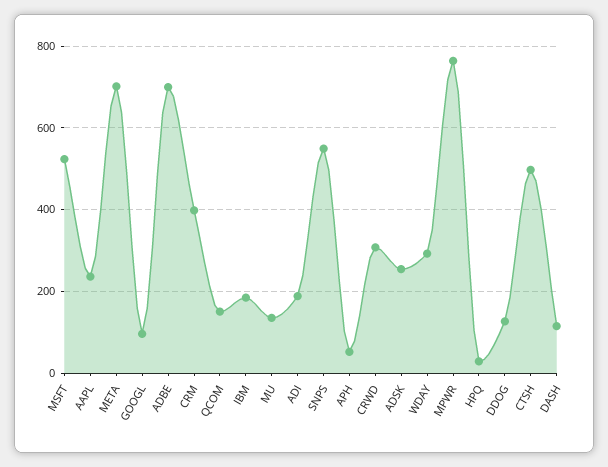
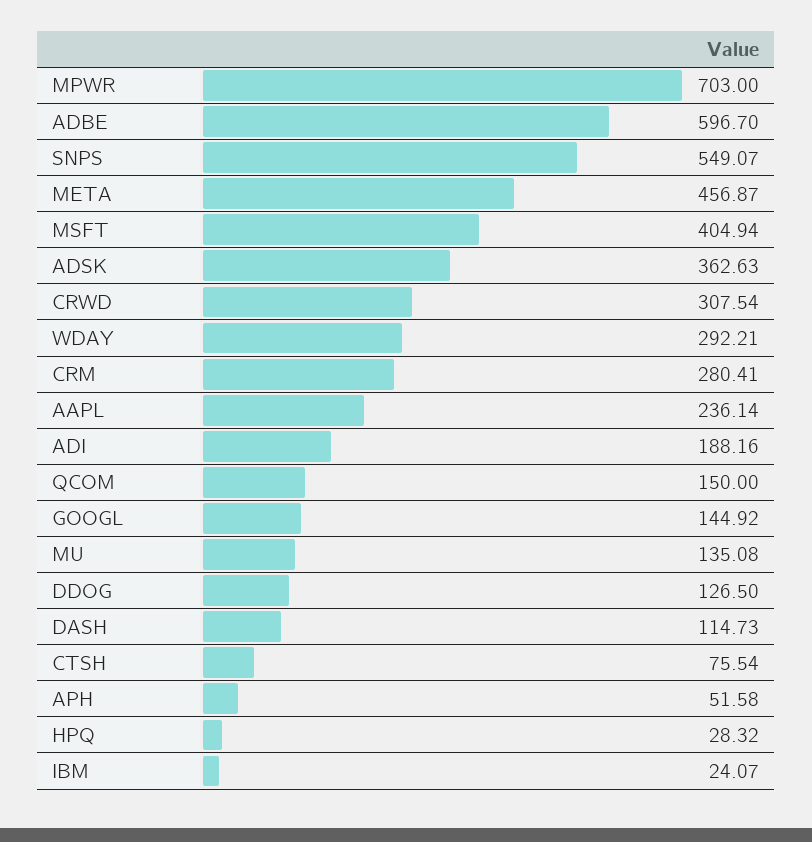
  {
-   "MSFT": 520,
+   "MSFT": 404.94,
    "AAPL": 236.14,
-   "META": 700,
+   "META": 456.87,
-   "GOOGL": 100,
+   "GOOGL": 144.92,
-   "ADBE": 700,
+   "ADBE": 596.7,
-   "CRM": 400,
+   "CRM": 280.41,
    "QCOM": 150,
-   "IBM": 180,
+   "IBM": 24.07,
    "MU": 135.08,
    "ADI": 188.16,
    "SNPS": 549.07,
    "APH": 51.58,
    "CRWD": 307.54,
-   "ADSK": 260,
+   "ADSK": 362.63,
    "WDAY": 292.21,
-   "MPWR": 760,
+   "MPWR": 703,
    "HPQ": 28.32,
    "DDOG": 126.5,
-   "CTSH": 500,
+   "CTSH": 75.54,
    "DASH": 114.73
  }

